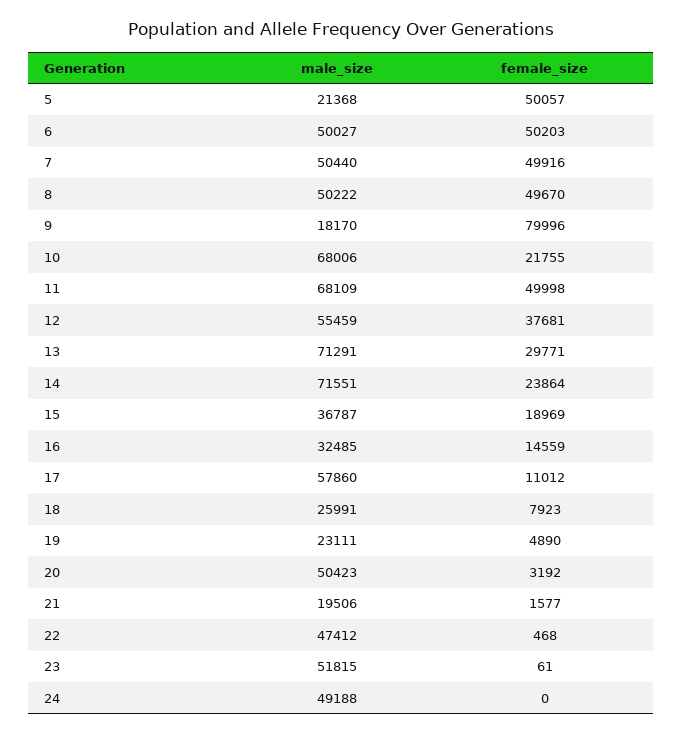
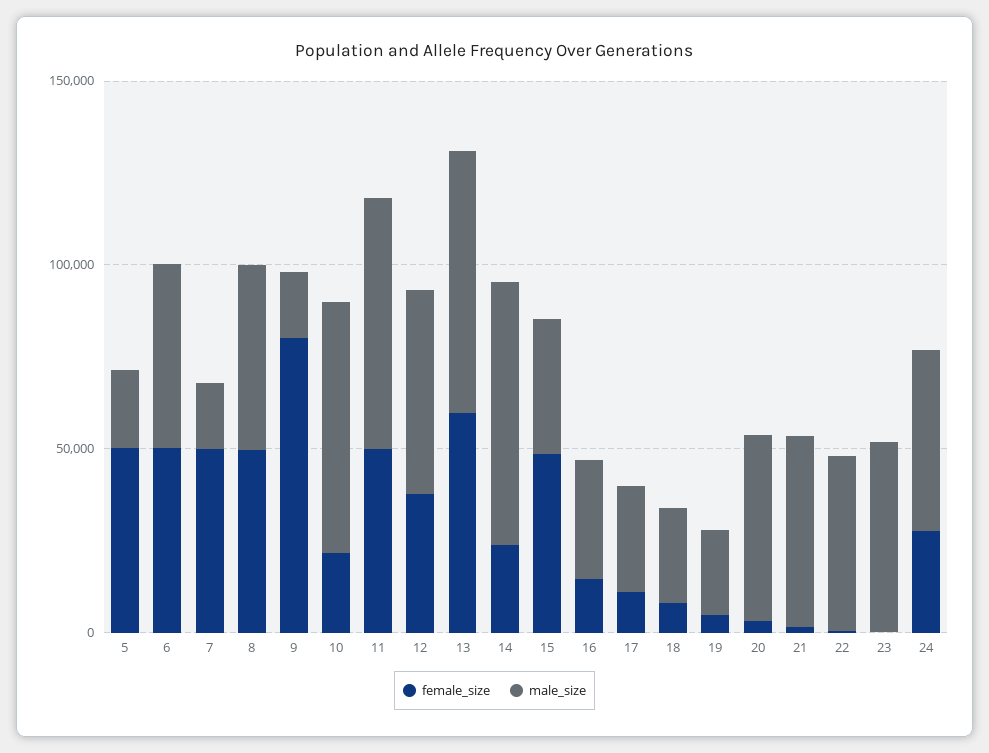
  {
    "male_size": {
      "5": 21368,
      "6": 50027,
-     "7": 50440,
+     "7": 20000,
      "8": 50222,
      "9": 18170,
      "10": 68006,
      "11": 68109,
      "12": 55459,
      "13": 71291,
      "14": 71551,
      "15": 36787,
      "16": 32485,
-     "17": 57860,
+     "17": 30000,
      "18": 25991,
      "19": 23111,
      "20": 50423,
-     "21": 19506,
+     "21": 50000,
      "22": 47412,
      "23": 51815,
      "24": 49188
    },
    "female_size": {
      "5": 50057,
      "6": 50203,
      "7": 49916,
      "8": 49670,
      "9": 79996,
      "10": 21755,
      "11": 49998,
      "12": 37681,
-     "13": 29771,
+     "13": 60000,
      "14": 23864,
-     "15": 18969,
+     "15": 50000,
      "16": 14559,
      "17": 11012,
      "18": 7923,
      "19": 4890,
      "20": 3192,
      "21": 1577,
      "22": 468,
      "23": 61,
-     "24": 0
+     "24": 30000
    }
  }

